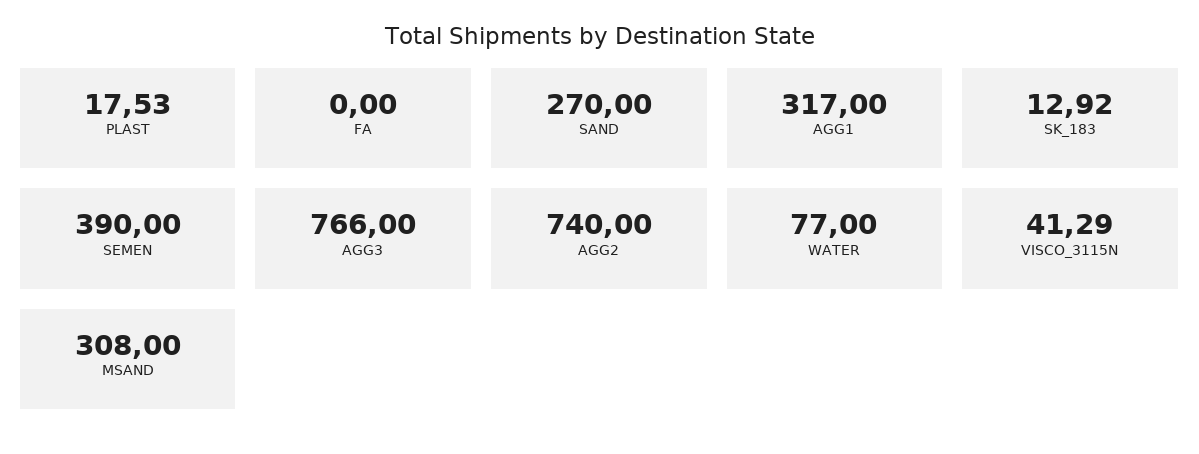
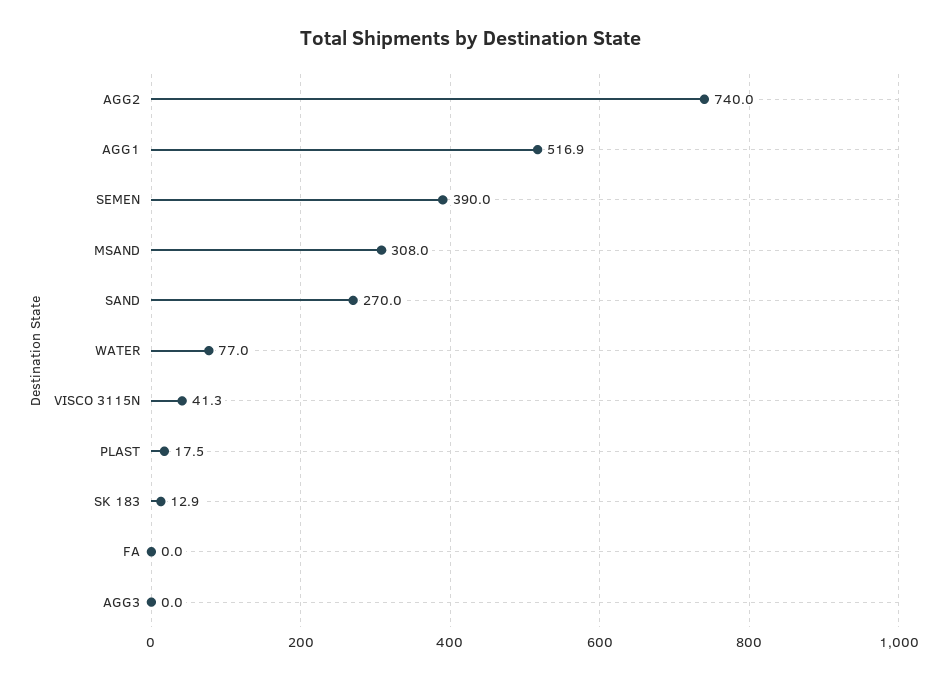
  {
    "PLAST": 17.53,
    "FA": 0,
    "SAND": 270,
-   "AGG1": 317,
+   "AGG1": 516.9,
    "SK_183": 12.92,
    "SEMEN": 390,
-   "AGG3": 766,
+   "AGG3": 0,
    "AGG2": 740,
    "WATER": 77,
    "VISCO_3115N": 41.29,
    "MSAND": 308
  }

